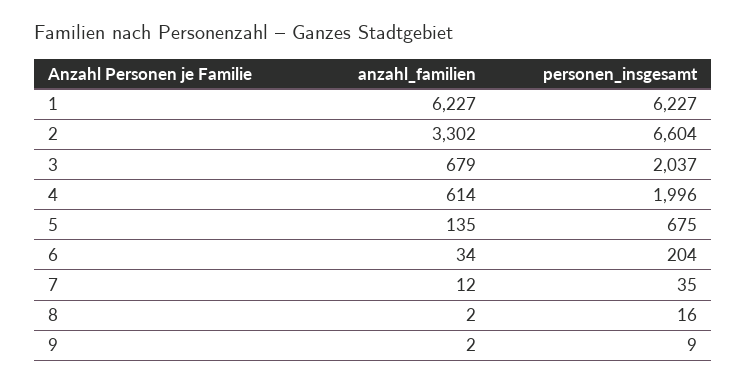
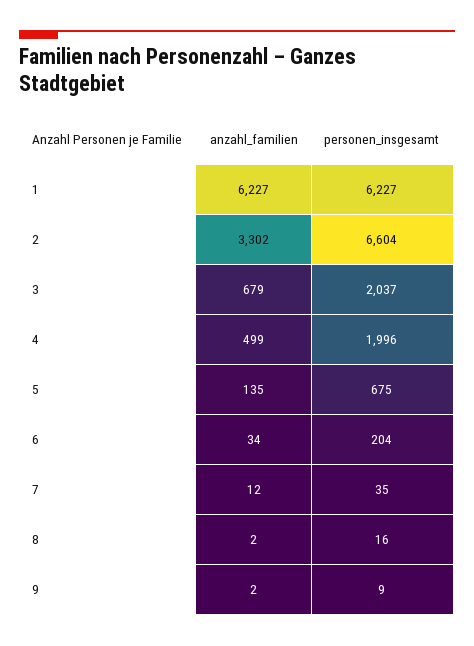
  {
    "anzahl_familien": {
      "1": 6227,
      "2": 3302,
      "3": 679,
-     "4": 614,
+     "4": 499,
      "5": 135,
      "6": 34,
      "7": 12,
      "8": 2,
      "9": 2
    },
    "personen_insgesamt": {
      "1": 6227,
      "2": 6604,
      "3": 2037,
      "4": 1996,
      "5": 675,
      "6": 204,
      "7": 35,
      "8": 16,
      "9": 9
    }
  }

